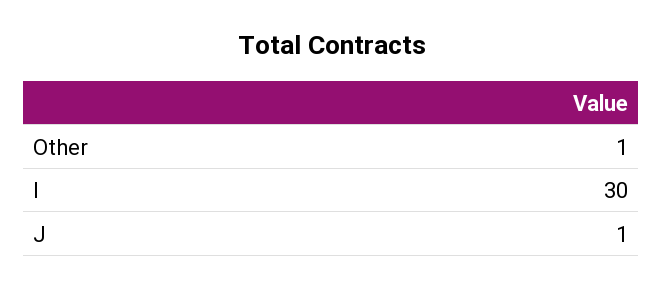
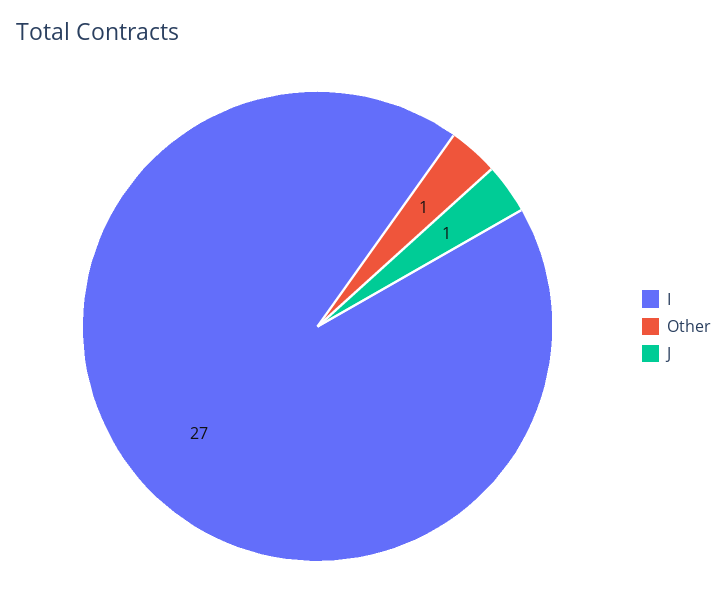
  {
    "Other": 1,
-   "I": 30,
+   "I": 27,
    "J": 1
  }

